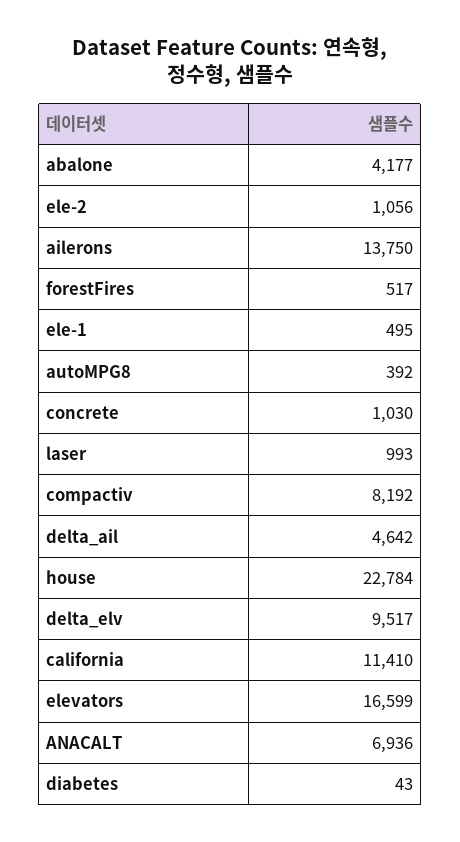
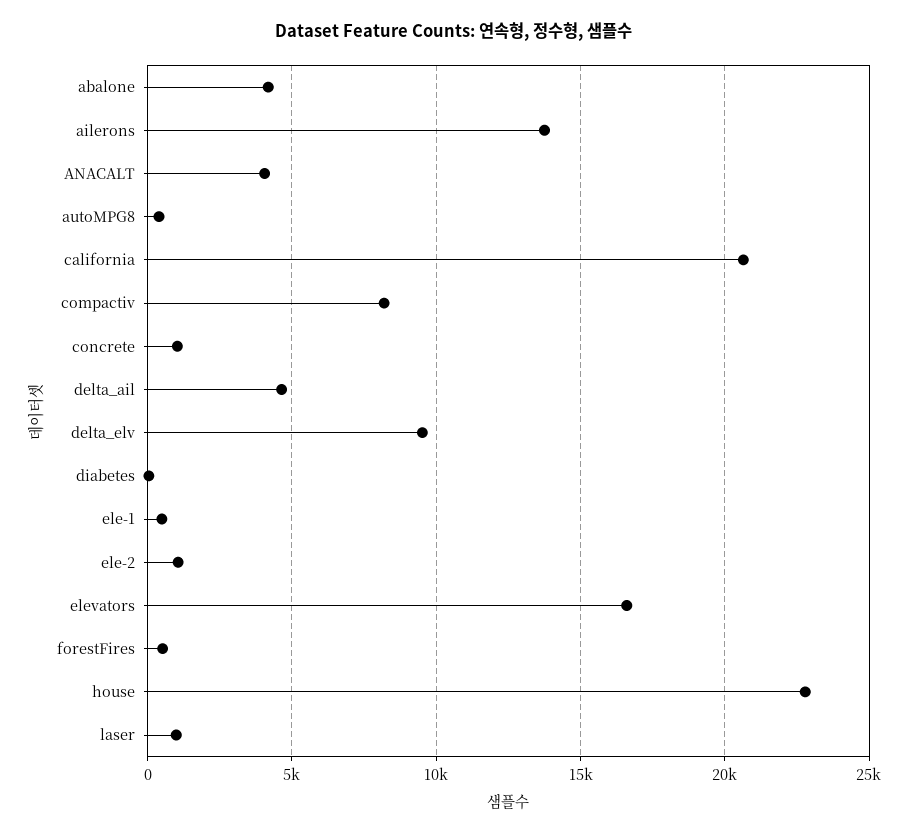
  {
    "abalone": 4177,
    "ele-2": 1056,
    "ailerons": 13750,
    "forestFires": 517,
    "ele-1": 495,
    "autoMPG8": 392,
    "concrete": 1030,
    "laser": 993,
    "compactiv": 8192,
    "delta_ail": 4642,
    "house": 22784,
    "delta_elv": 9517,
-   "california": 11410,
+   "california": 20500,
    "elevators": 16599,
-   "ANACALT": 6936,
+   "ANACALT": 4000,
    "diabetes": 43
  }

